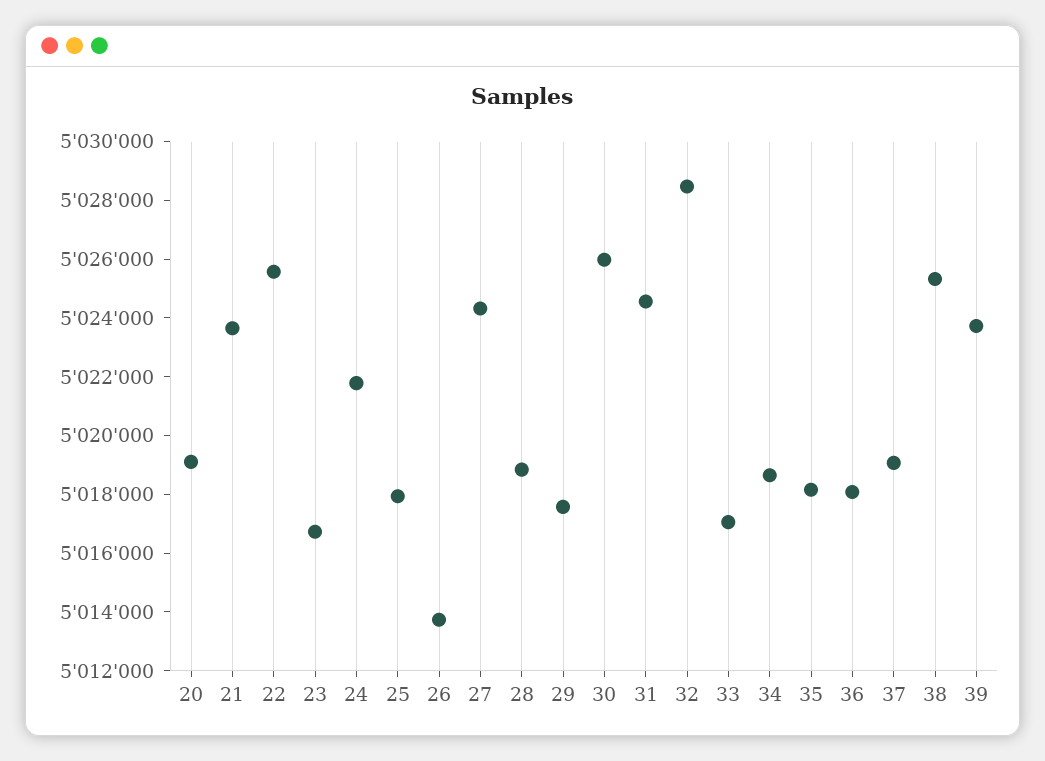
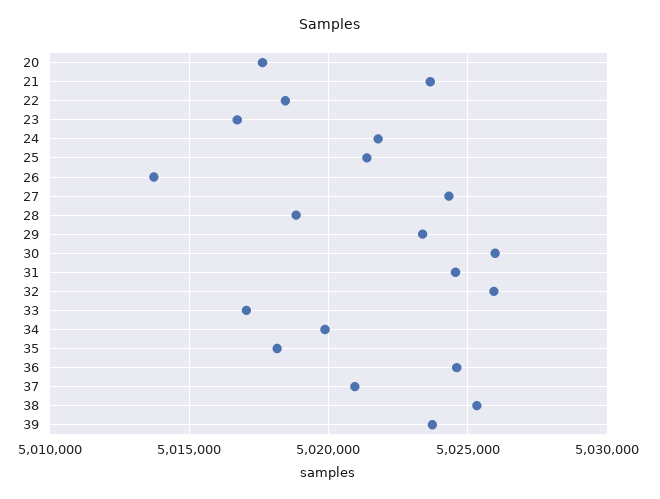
  {
-   "20": 5019000,
+   "20": 5017500,
    "21": 5023500,
-   "22": 5025500,
+   "22": 5018500,
    "23": 5016500,
    "24": 5022000,
-   "25": 5018000,
+   "25": 5021500,
    "26": 5013500,
    "27": 5024500,
    "28": 5019000,
-   "29": 5017500,
+   "29": 5023500,
    "30": 5026000,
    "31": 5024500,
-   "32": 5028500,
+   "32": 5026000,
    "33": 5017000,
-   "34": 5018500,
+   "34": 5020000,
    "35": 5018000,
-   "36": 5018000,
+   "36": 5024500,
-   "37": 5019000,
+   "37": 5021000,
    "38": 5025500,
    "39": 5023500
  }

